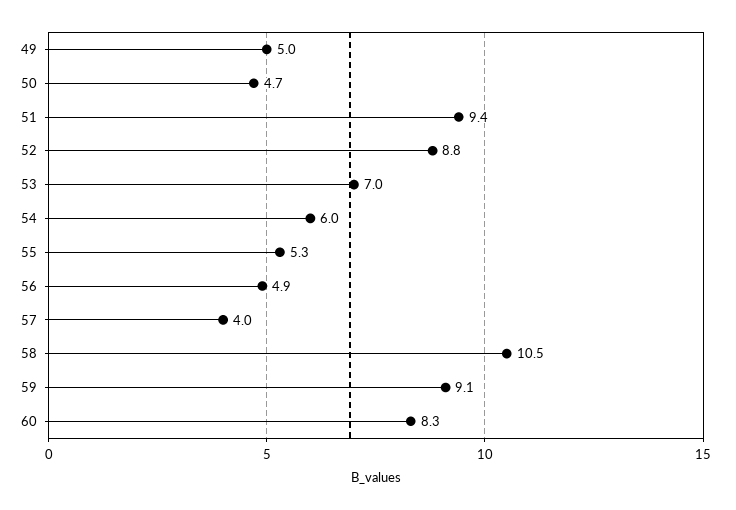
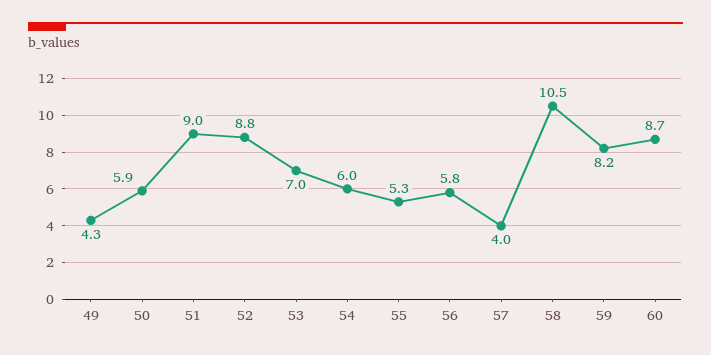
  {
-   "49": 5,
+   "49": 4.3,
-   "50": 4.7,
+   "50": 5.9,
-   "51": 9.4,
+   "51": 9,
    "52": 8.8,
    "53": 7,
    "54": 6,
    "55": 5.3,
-   "56": 4.9,
+   "56": 5.8,
    "57": 4,
    "58": 10.5,
-   "59": 9.1,
+   "59": 8.2,
-   "60": 8.3
+   "60": 8.7
  }

